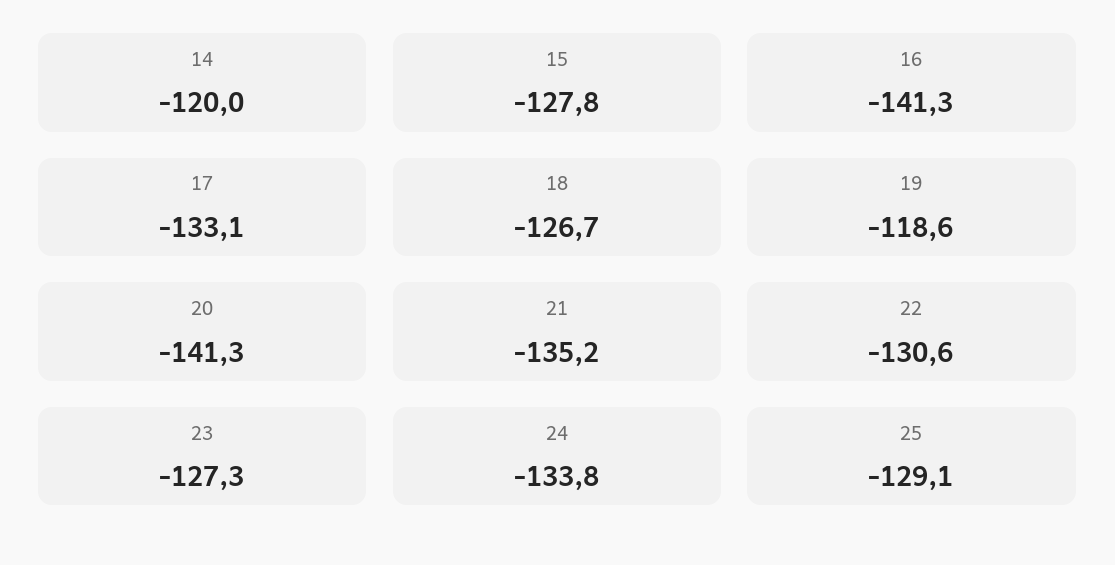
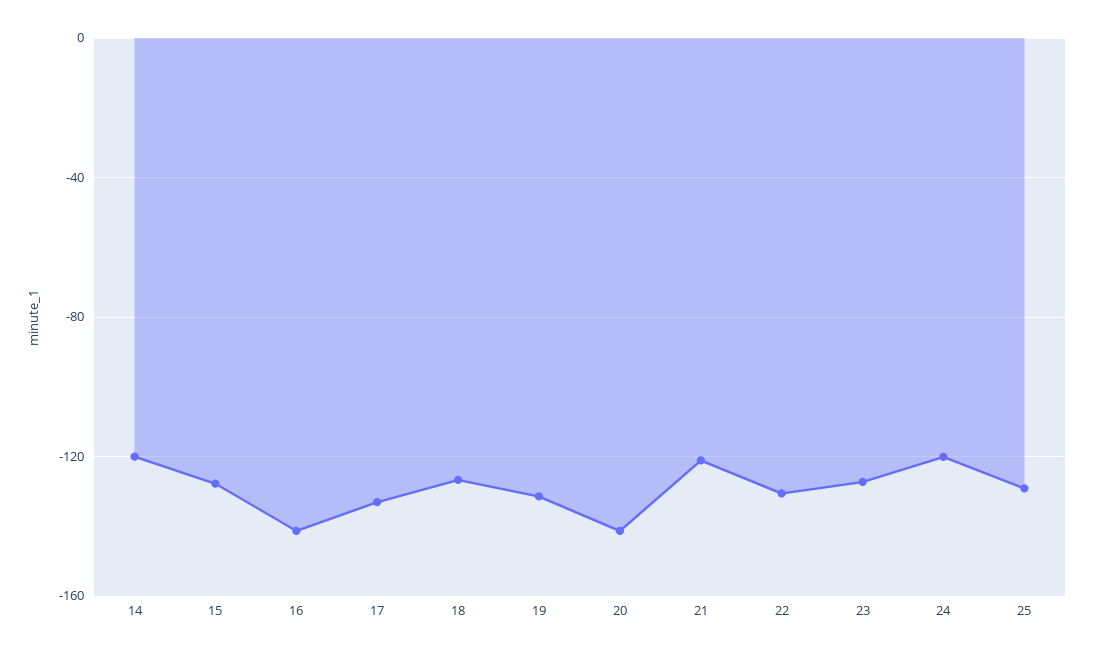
  {
    "14": -120,
    "15": -127.8,
    "16": -141.3,
    "17": -133.1,
    "18": -126.7,
-   "19": -118.6,
+   "19": -130,
    "20": -141.3,
-   "21": -135.2,
+   "21": -120,
    "22": -130.6,
    "23": -127.3,
-   "24": -133.8,
+   "24": -120,
    "25": -129.1
  }

